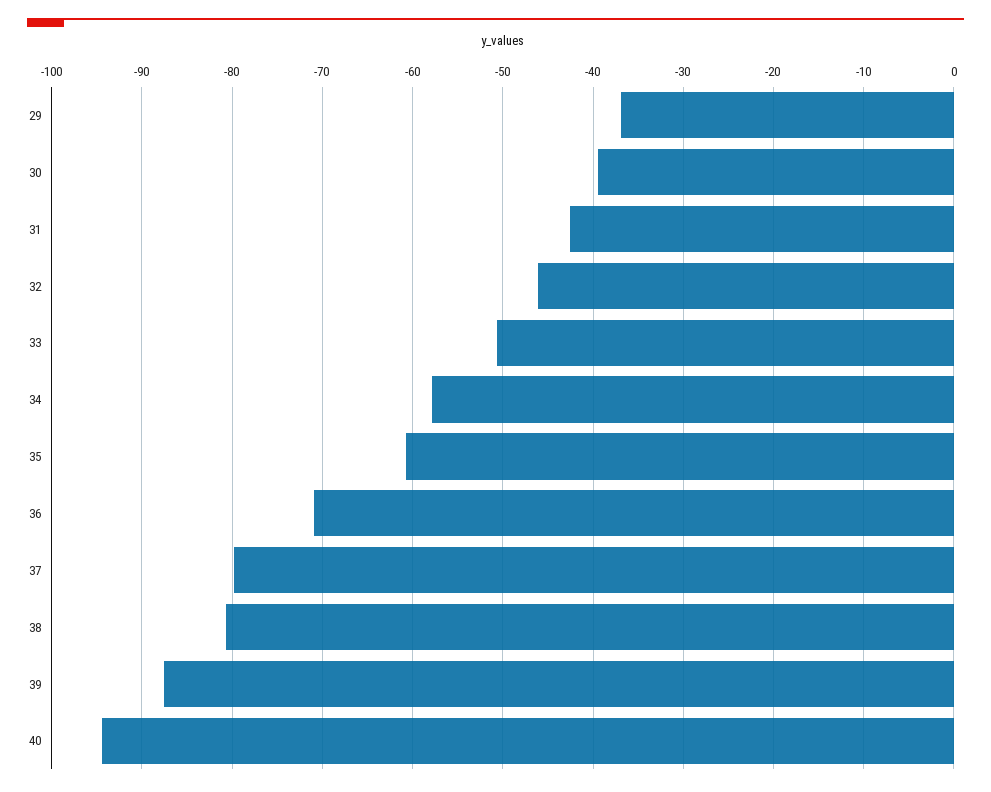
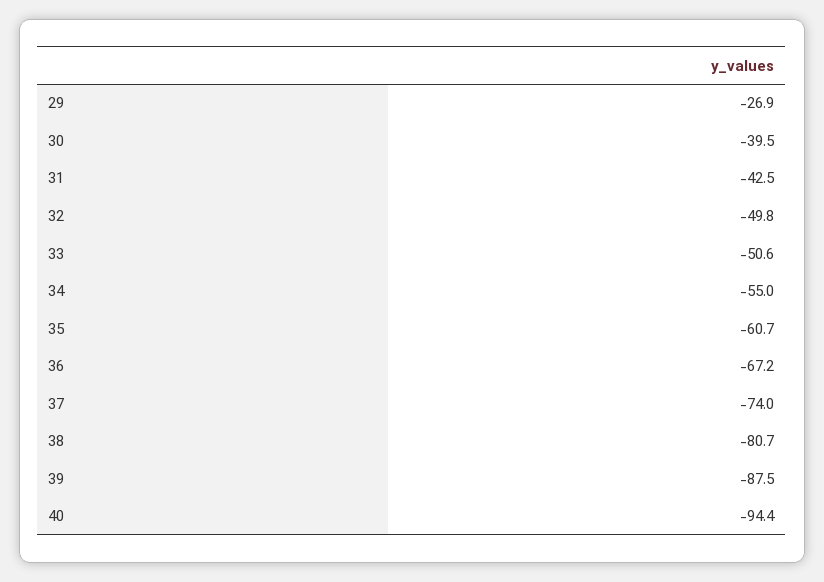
  {
-   "29": -37,
+   "29": -26.9,
    "30": -39.5,
    "31": -42.5,
-   "32": -46,
+   "32": -49.8,
    "33": -50.6,
-   "34": -58,
+   "34": -55,
    "35": -60.7,
-   "36": -71,
+   "36": -67.2,
-   "37": -80,
+   "37": -74,
    "38": -80.7,
    "39": -87.5,
    "40": -94.4
  }

